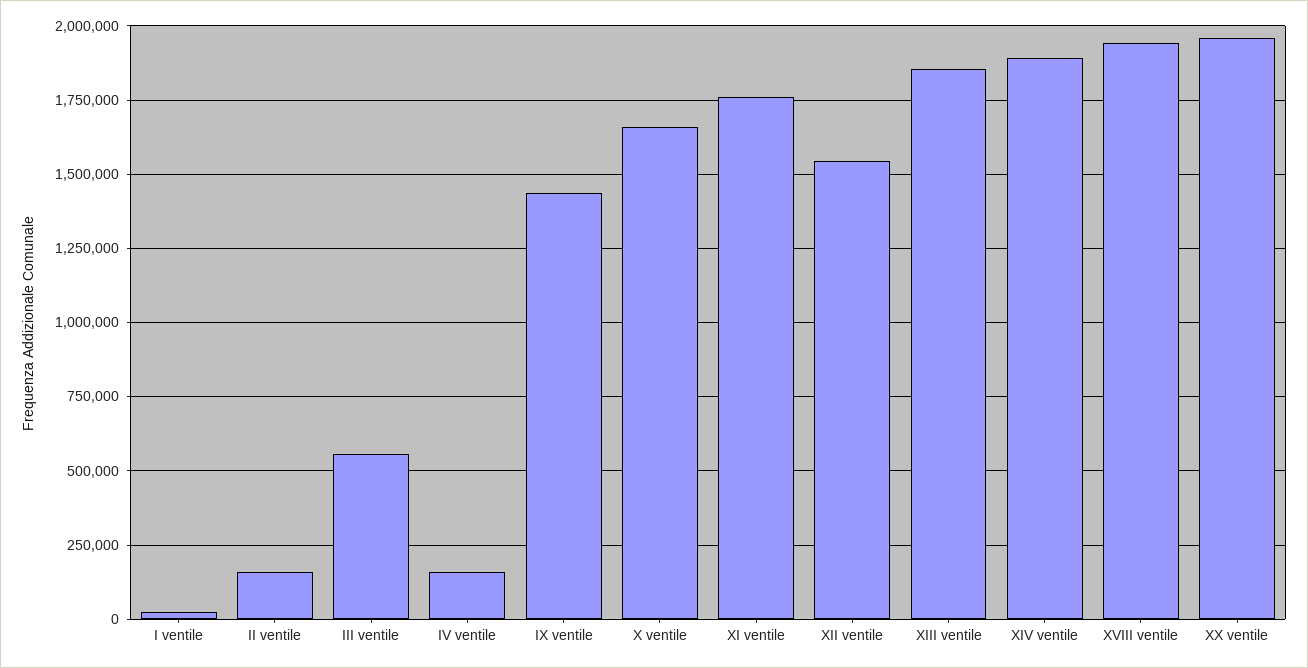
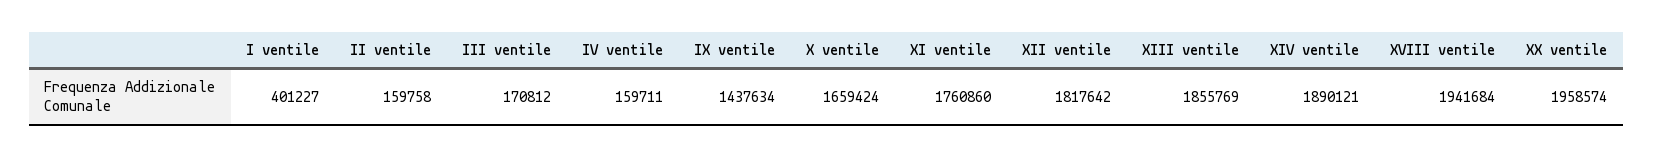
  {
-   "I ventile": 25000,
+   "I ventile": 401227,
    "II ventile": 159758,
-   "III ventile": 550000,
+   "III ventile": 170812,
    "IV ventile": 159711,
    "IX ventile": 1437634,
    "X ventile": 1659424,
    "XI ventile": 1760860,
-   "XII ventile": 1550000,
+   "XII ventile": 1817642,
    "XIII ventile": 1855769,
    "XIV ventile": 1890121,
    "XVIII ventile": 1941684,
    "XX ventile": 1958574
  }

